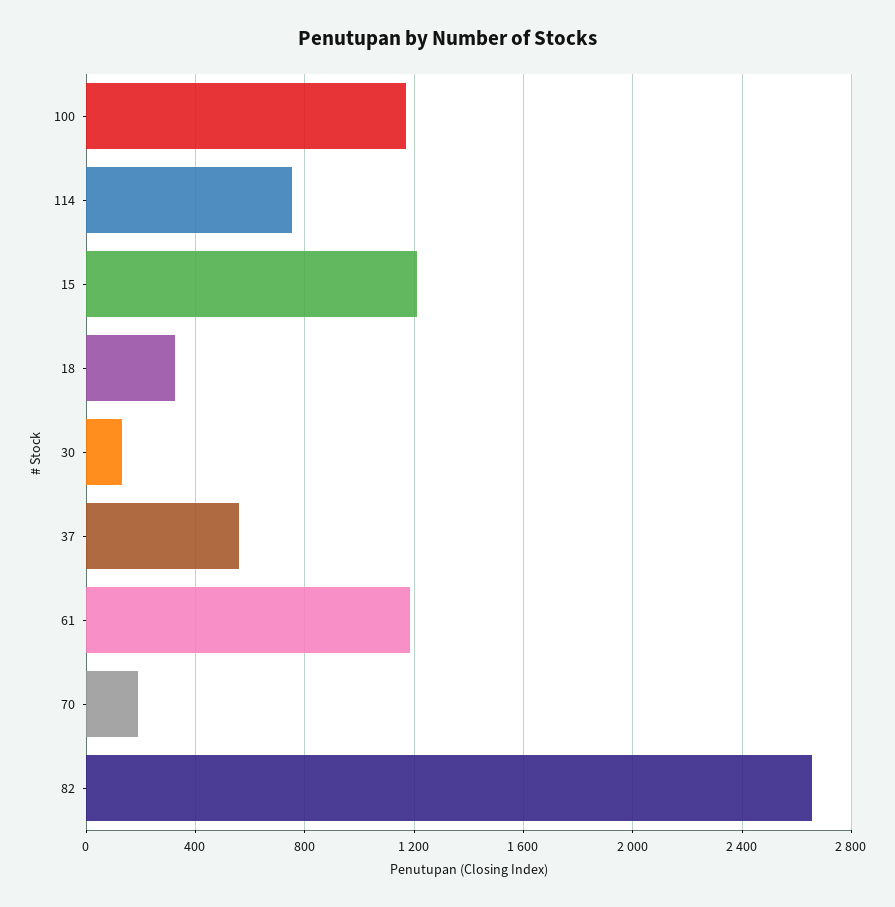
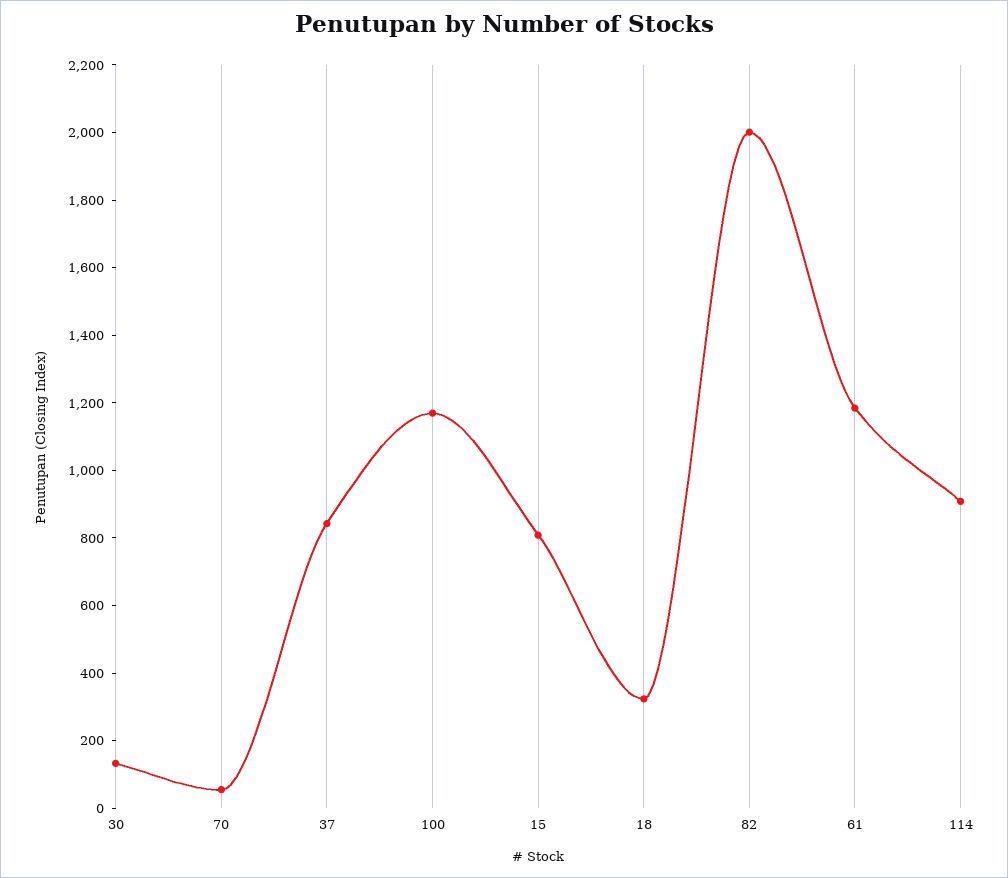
  {
    "100": 1150,
-   "114": 750,
+   "114": 900,
-   "15": 1200,
+   "15": 800,
    "18": 300,
    "30": 150,
-   "37": 550,
+   "37": 850,
    "61": 1200,
-   "70": 200,
+   "70": 50,
-   "82": 2650
+   "82": 2000
  }

